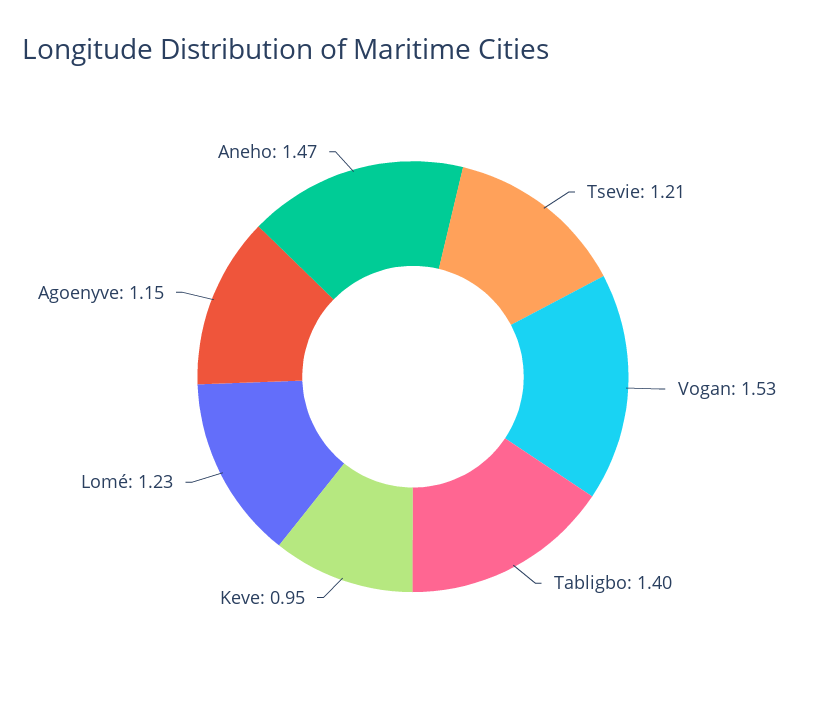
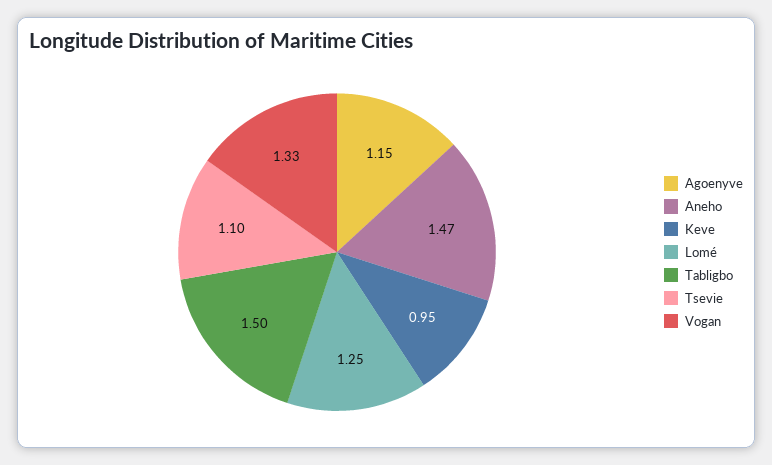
  {
-   "Tsevie": 1.21,
+   "Tsevie": 1.1,
-   "Vogan": 1.53,
+   "Vogan": 1.33,
-   "Tabligbo": 1.4,
+   "Tabligbo": 1.5,
    "Keve": 0.95,
-   "Lomé": 1.23,
+   "Lomé": 1.25,
    "Agoenyve": 1.15,
    "Aneho": 1.47
  }

